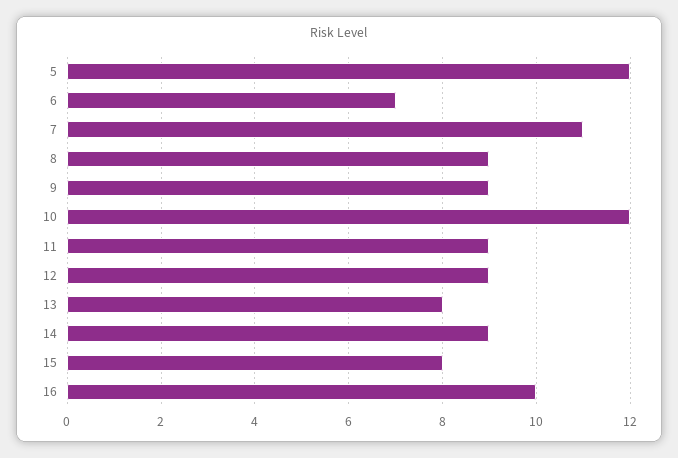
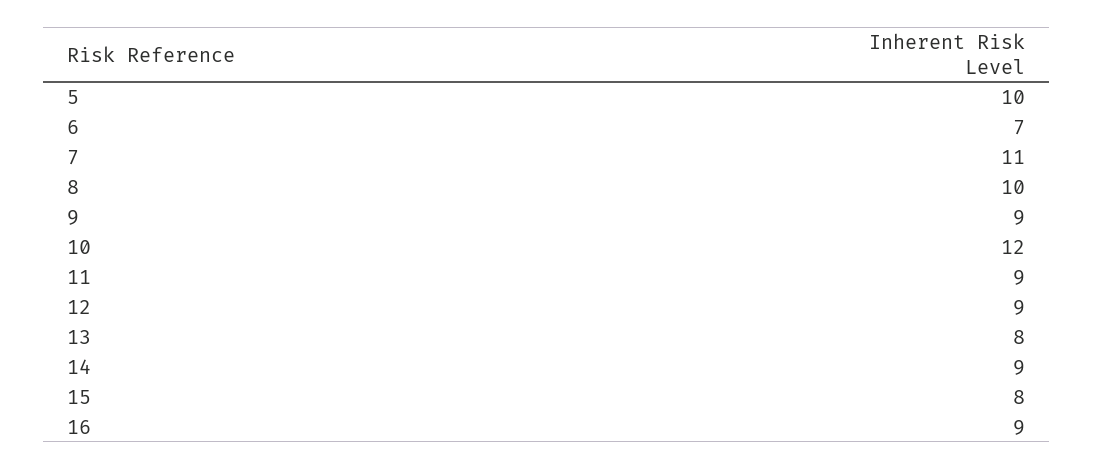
  {
-   "5": 12,
+   "5": 10,
    "6": 7,
    "7": 11,
-   "8": 9,
+   "8": 10,
    "9": 9,
    "10": 12,
    "11": 9,
    "12": 9,
    "13": 8,
    "14": 9,
    "15": 8,
-   "16": 10
+   "16": 9
  }

